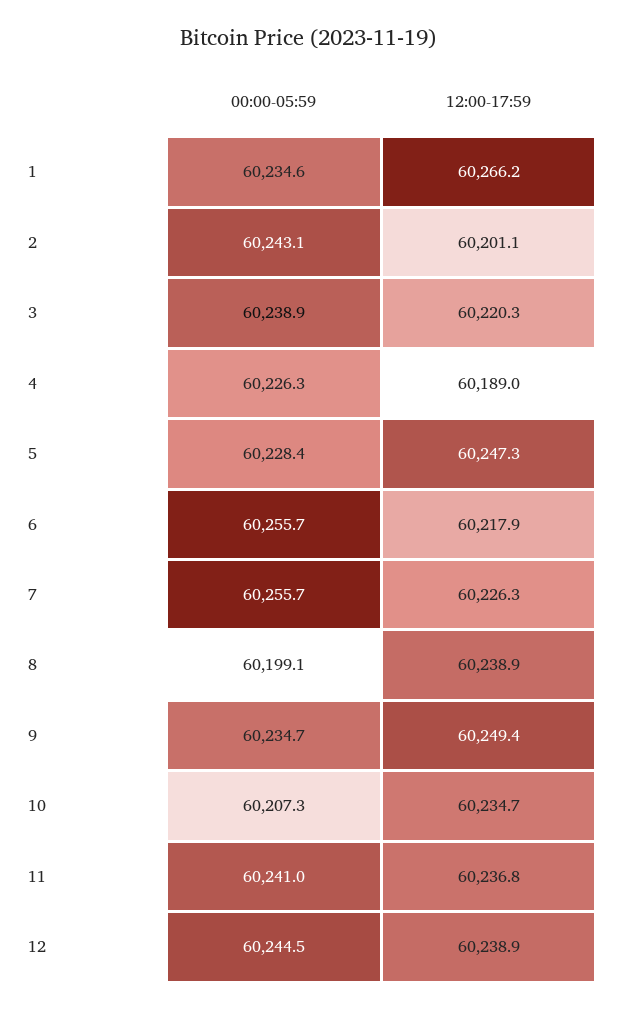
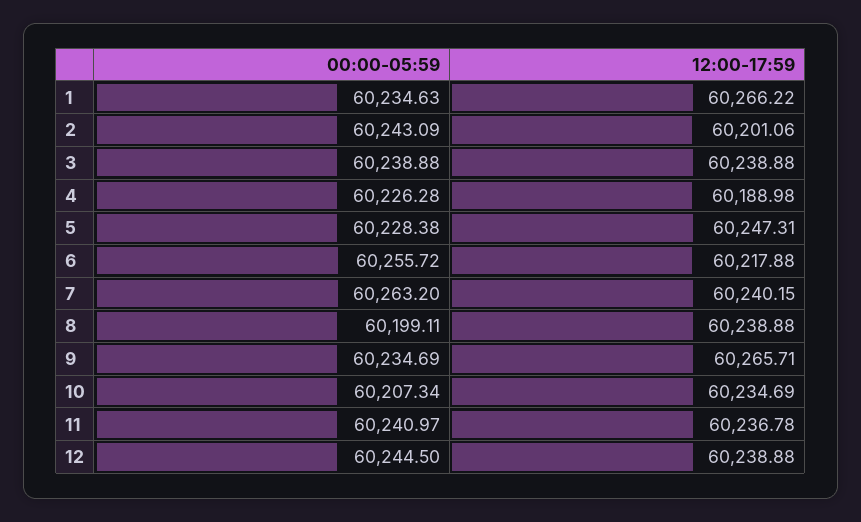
  {
    "00:00-05:59": {
      "1": 60234.63,
      "2": 60243.09,
      "3": 60238.88,
      "4": 60226.28,
      "5": 60228.38,
      "6": 60255.72,
-     "7": 60255.7,
+     "7": 60263.2,
      "8": 60199.11,
      "9": 60234.69,
      "10": 60207.34,
      "11": 60240.97,
      "12": 60244.5
    },
    "12:00-17:59": {
      "1": 60266.22,
      "2": 60201.06,
-     "3": 60220.3,
+     "3": 60238.88,
      "4": 60188.98,
      "5": 60247.31,
      "6": 60217.88,
-     "7": 60226.3,
+     "7": 60240.15,
      "8": 60238.88,
-     "9": 60249.4,
+     "9": 60265.71,
      "10": 60234.69,
      "11": 60236.78,
      "12": 60238.88
    }
  }

